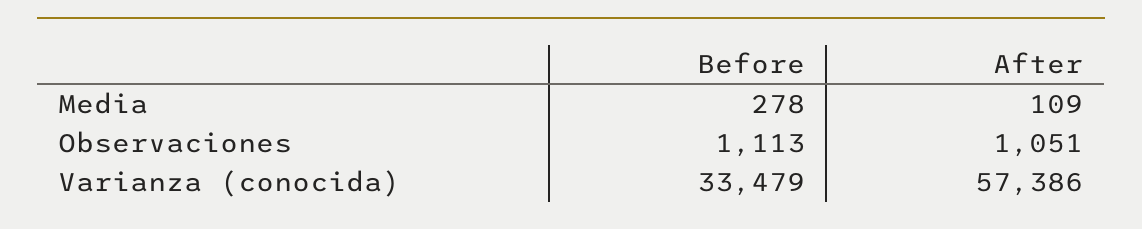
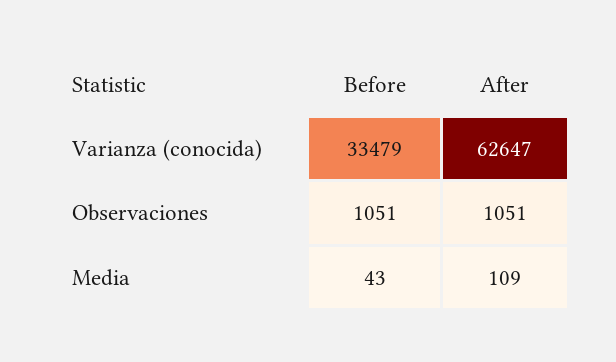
  {
    "Before": {
-     "Media": 278,
+     "Media": 43,
-     "Observaciones": 1113,
+     "Observaciones": 1051,
      "Varianza (conocida)": 33479
    },
    "After": {
      "Media": 109,
      "Observaciones": 1051,
-     "Varianza (conocida)": 57386
+     "Varianza (conocida)": 62647
    }
  }

